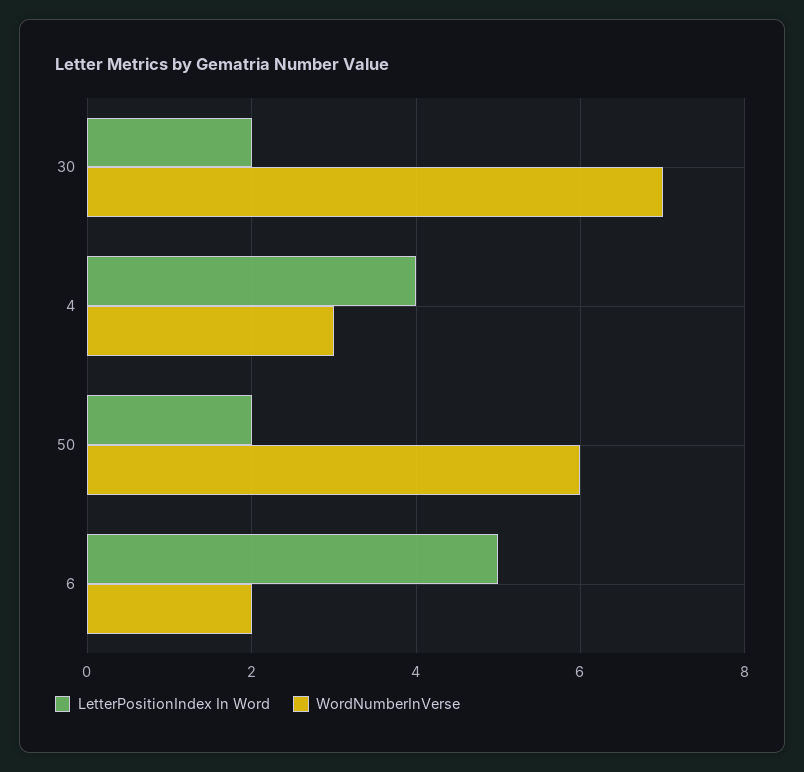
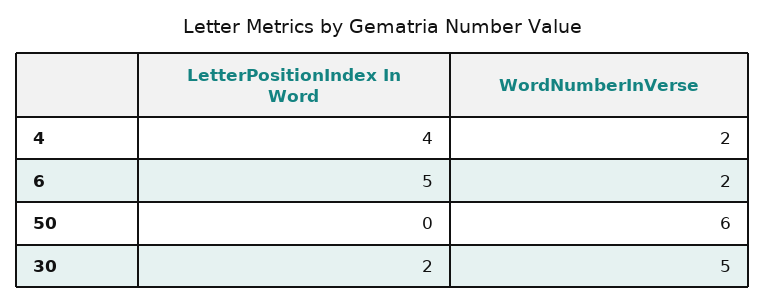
  {
    "LetterPositionIndex In Word": {
      "30": 2,
      "4": 4,
-     "50": 2,
+     "50": 0,
      "6": 5
    },
    "WordNumberInVerse": {
-     "30": 7,
+     "30": 5,
-     "4": 3,
+     "4": 2,
      "50": 6,
      "6": 2
    }
  }

